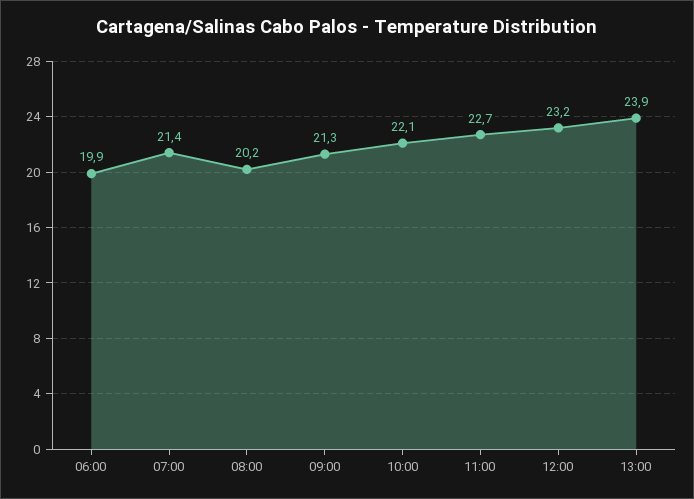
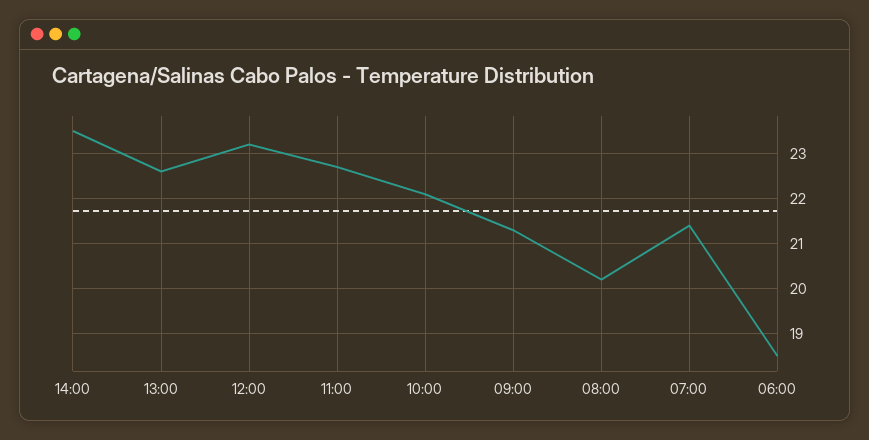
  {
-   "06:00": 19.9,
+   "06:00": 18.5,
    "07:00": 21.4,
    "08:00": 20.2,
    "09:00": 21.3,
    "10:00": 22.1,
    "11:00": 22.7,
    "12:00": 23.2,
-   "13:00": 23.9
+   "13:00": 22.5,
+   "14:00": 23.5
  }

